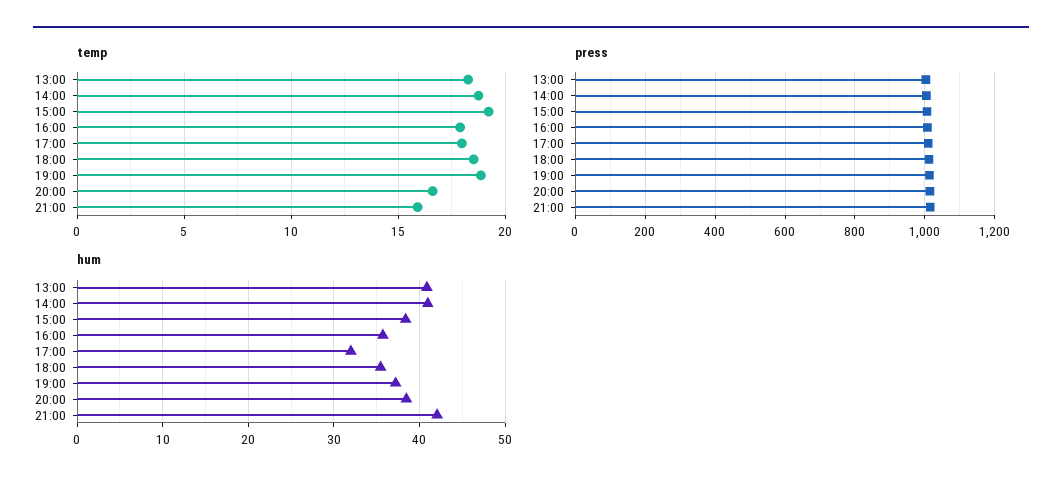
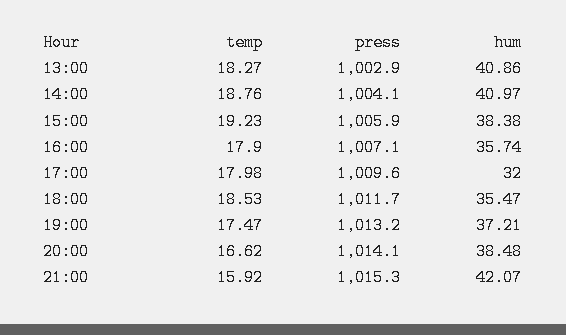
  {
    "temp": {
      "13:00": 18.27,
      "14:00": 18.76,
      "15:00": 19.23,
      "16:00": 17.9,
      "17:00": 17.98,
      "18:00": 18.53,
-     "19:00": 19,
+     "19:00": 17.47,
      "20:00": 16.62,
      "21:00": 15.92
    },
    "press": {
      "13:00": 1002.9,
      "14:00": 1004.1,
      "15:00": 1005.9,
      "16:00": 1007.1,
      "17:00": 1009.6,
      "18:00": 1011.7,
      "19:00": 1013.2,
      "20:00": 1014.1,
      "21:00": 1015.3
    },
    "hum": {
      "13:00": 40.86,
      "14:00": 40.97,
      "15:00": 38.38,
      "16:00": 35.74,
      "17:00": 32,
      "18:00": 35.47,
      "19:00": 37.21,
      "20:00": 38.48,
      "21:00": 42.07
    }
  }

